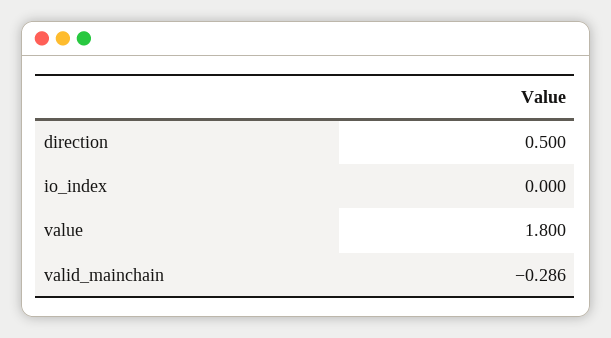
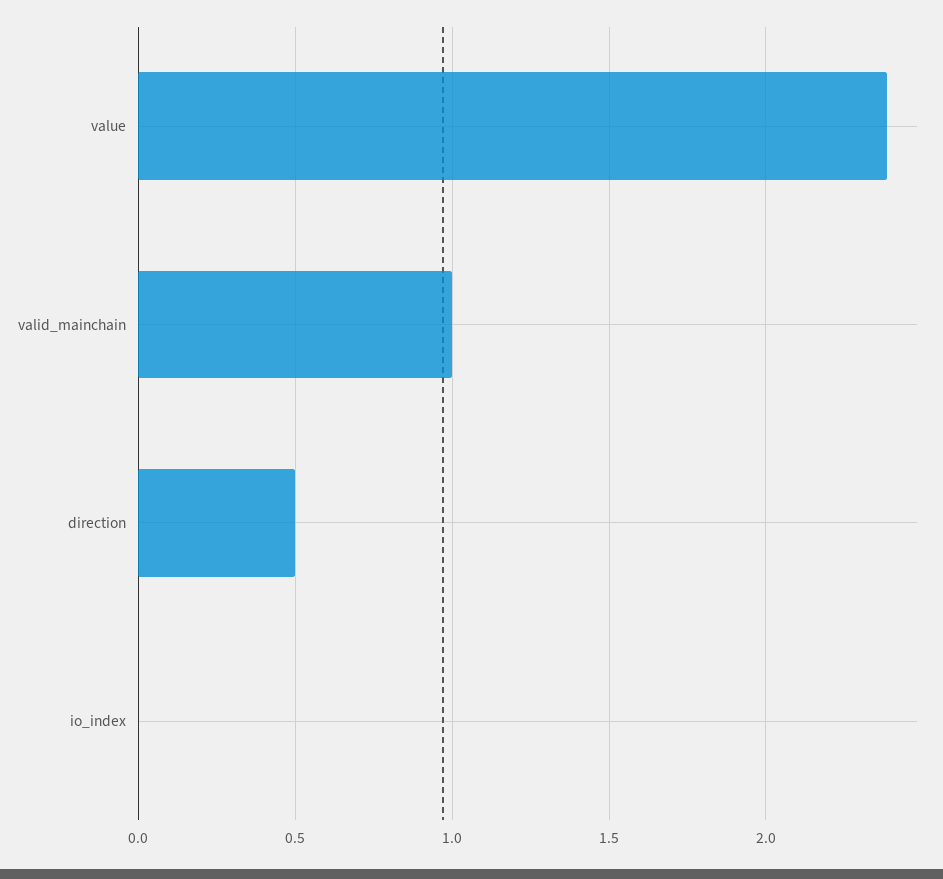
  {
    "direction": 0.5,
    "io_index": 0,
-   "value": 1.8,
+   "value": 2.4,
-   "valid_mainchain": -0.286
+   "valid_mainchain": 1
  }

